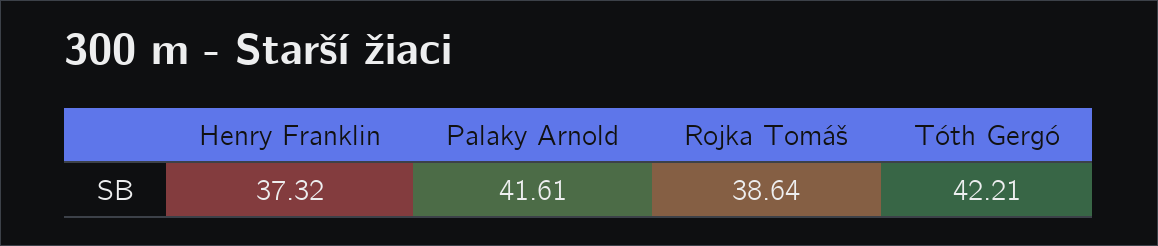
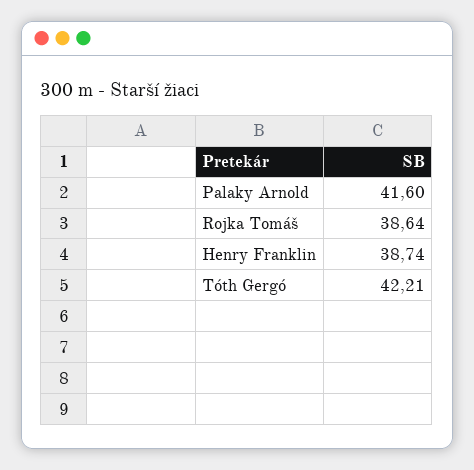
  {
-   "Henry Franklin": 37.32,
+   "Henry Franklin": 38.74,
-   "Palaky Arnold": 41.61,
+   "Palaky Arnold": 41.6,
    "Rojka Tomáš": 38.64,
    "Tóth Gergó": 42.21
  }

